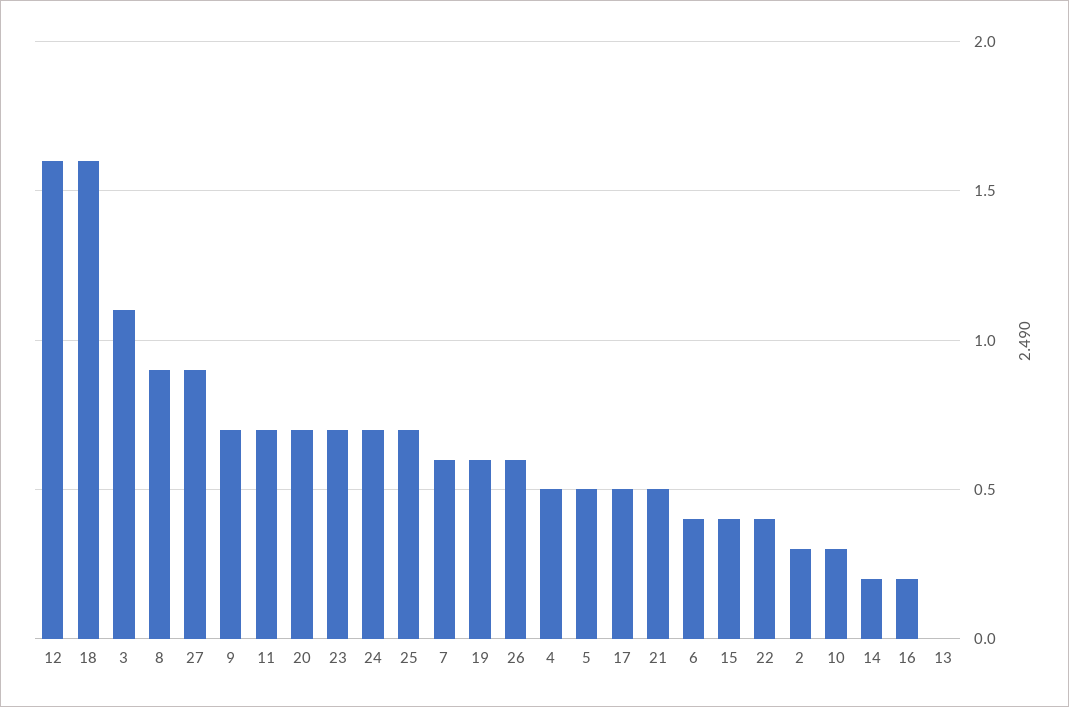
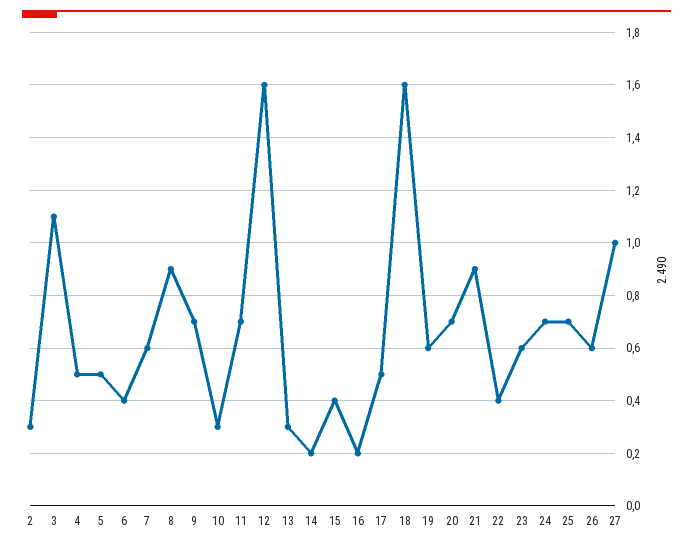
  {
    "12": 1.6,
    "18": 1.6,
    "3": 1.1,
    "8": 0.9,
-   "27": 0.9,
+   "27": 1,
    "9": 0.7,
    "11": 0.7,
    "20": 0.7,
-   "23": 0.7,
+   "23": 0.6,
    "24": 0.7,
    "25": 0.7,
    "7": 0.6,
    "19": 0.6,
    "26": 0.6,
    "4": 0.5,
    "5": 0.5,
    "17": 0.5,
-   "21": 0.5,
+   "21": 0.9,
    "6": 0.4,
    "15": 0.4,
    "22": 0.4,
    "2": 0.3,
    "10": 0.3,
    "14": 0.2,
    "16": 0.2,
-   "13": 0
+   "13": 0.3
  }

